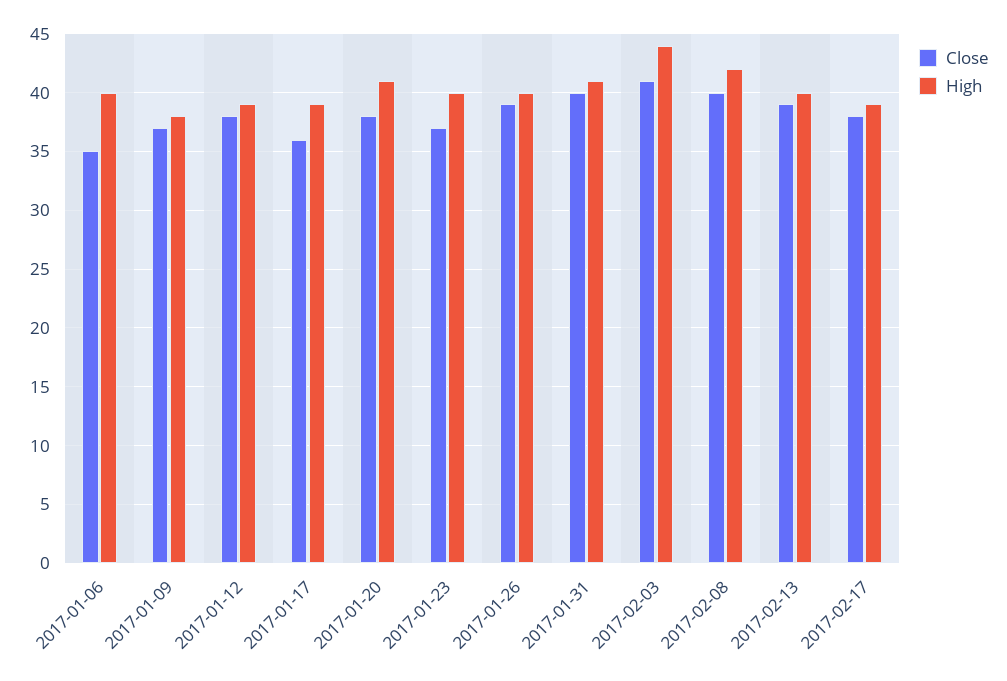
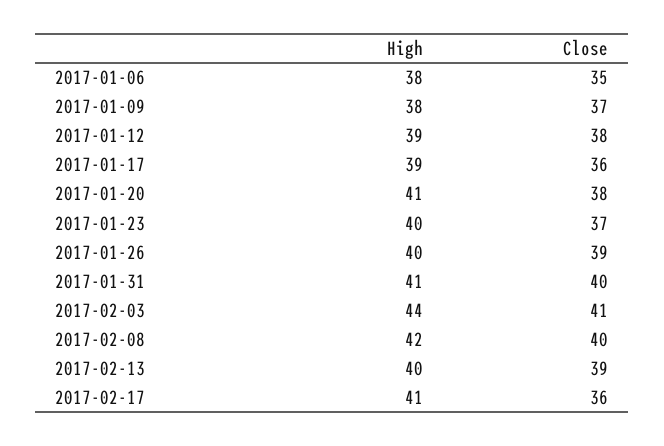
  {
    "Close": {
      "2017-01-06": 35,
      "2017-01-09": 37,
      "2017-01-12": 38,
      "2017-01-17": 36,
      "2017-01-20": 38,
      "2017-01-23": 37,
      "2017-01-26": 39,
      "2017-01-31": 40,
      "2017-02-03": 41,
      "2017-02-08": 40,
      "2017-02-13": 39,
-     "2017-02-17": 38
+     "2017-02-17": 36
    },
    "High": {
-     "2017-01-06": 40,
+     "2017-01-06": 38,
      "2017-01-09": 38,
      "2017-01-12": 39,
      "2017-01-17": 39,
      "2017-01-20": 41,
      "2017-01-23": 40,
      "2017-01-26": 40,
      "2017-01-31": 41,
      "2017-02-03": 44,
      "2017-02-08": 42,
      "2017-02-13": 40,
-     "2017-02-17": 39
+     "2017-02-17": 41
    }
  }

